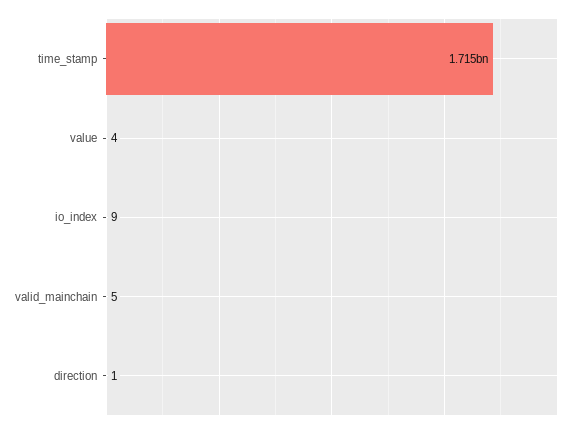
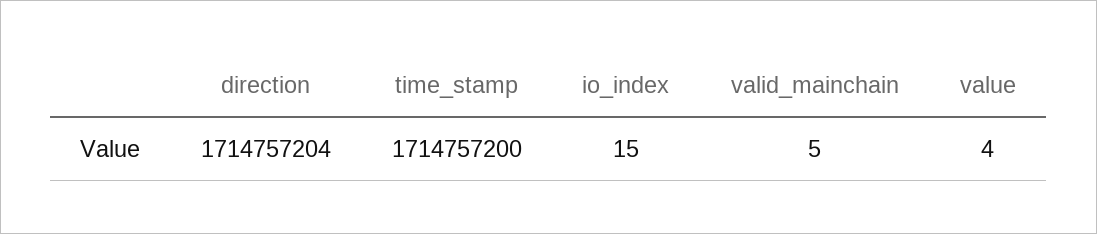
  {
    "time_stamp": 1714757200,
    "value": 4,
-   "io_index": 9,
+   "io_index": 15,
    "valid_mainchain": 5,
-   "direction": 1
+   "direction": 1714757204
  }

